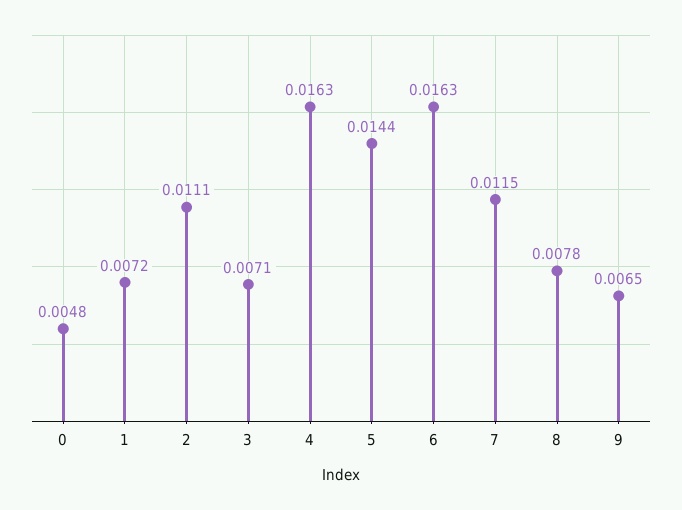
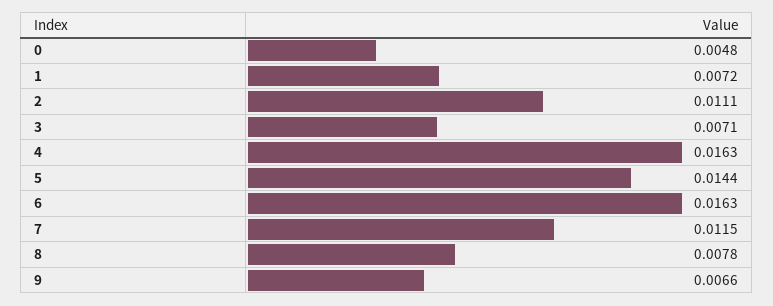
  {
    "0": 0.0048,
    "1": 0.0072,
    "2": 0.0111,
    "3": 0.0071,
    "4": 0.0163,
    "5": 0.0144,
    "6": 0.0163,
    "7": 0.0115,
    "8": 0.0078,
-   "9": 0.0065
+   "9": 0.0066
  }

